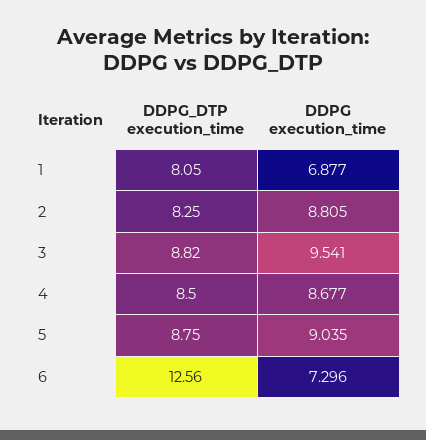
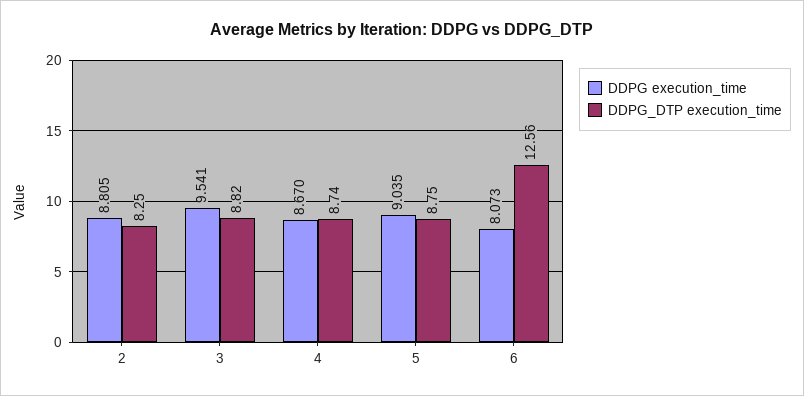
  {
    "DDPG_DTP execution_time": {
-     "1": 8.05,
      "2": 8.25,
      "3": 8.82,
-     "4": 8.5,
+     "4": 8.74,
      "5": 8.75,
      "6": 12.56
    },
    "DDPG execution_time": {
-     "1": 6.877,
      "2": 8.805,
      "3": 9.541,
-     "4": 8.677,
+     "4": 8.67,
      "5": 9.035,
-     "6": 7.296
+     "6": 8.073
    }
  }

